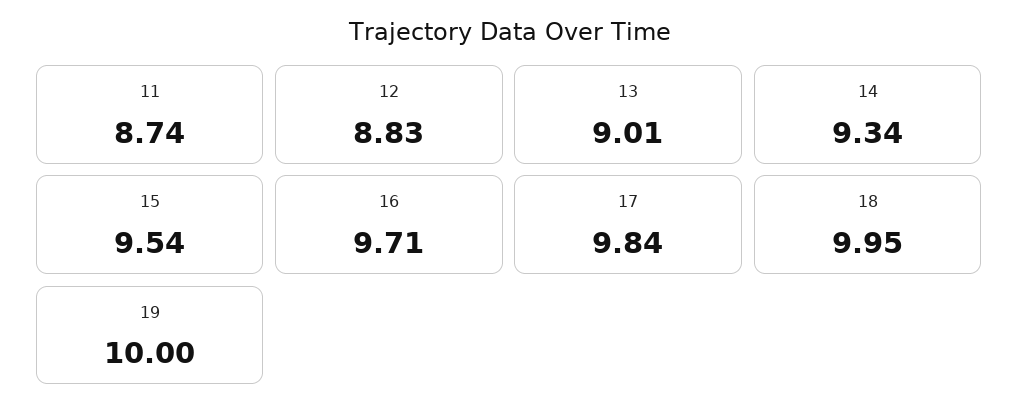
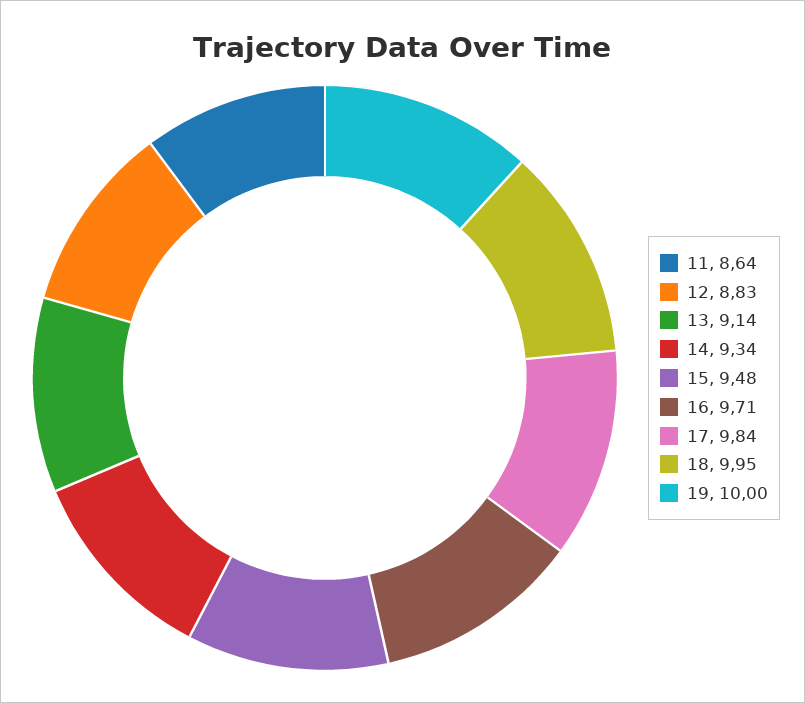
  {
-   "11": 8.74,
+   "11": 8.64,
    "12": 8.83,
-   "13": 9.01,
+   "13": 9.14,
    "14": 9.34,
-   "15": 9.54,
+   "15": 9.48,
    "16": 9.71,
    "17": 9.84,
    "18": 9.95,
    "19": 10
  }

